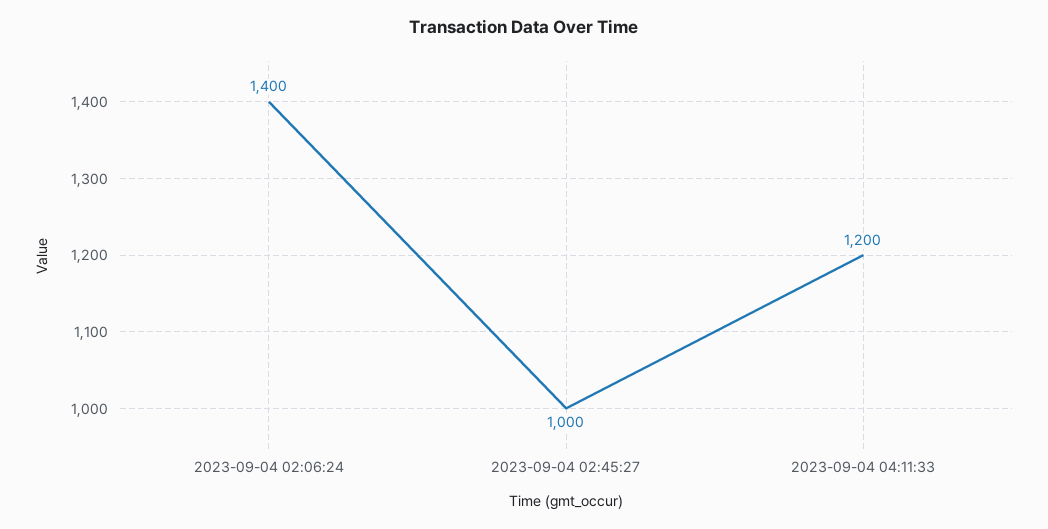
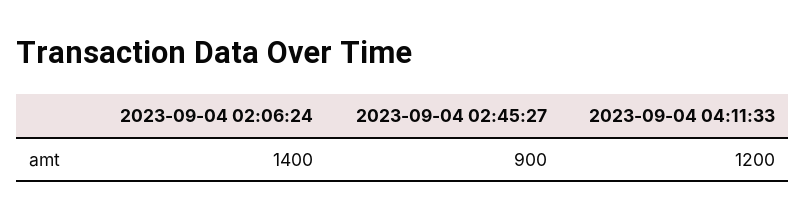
  {
    "2023-09-04 02:06:24": 1400,
-   "2023-09-04 02:45:27": 1000,
+   "2023-09-04 02:45:27": 900,
    "2023-09-04 04:11:33": 1200
  }

